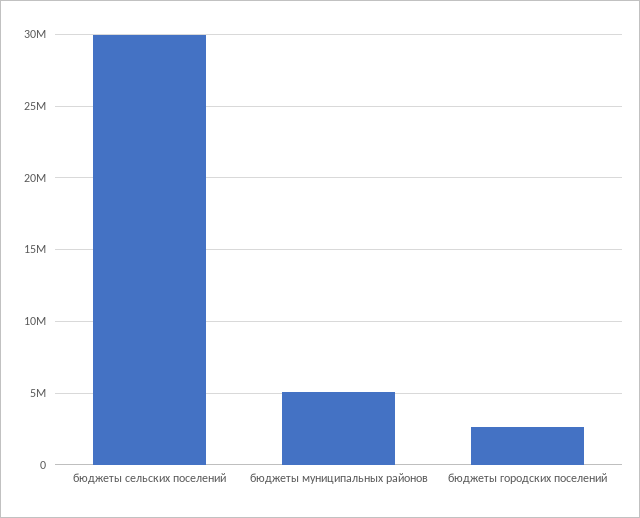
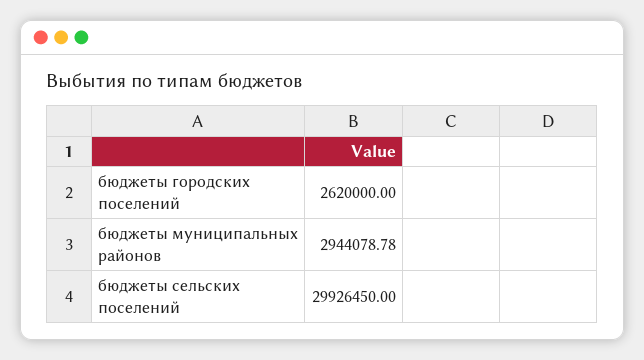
  {
    "бюджеты сельских поселений": 29926450,
-   "бюджеты муниципальных районов": 5000000,
+   "бюджеты муниципальных районов": 2944078.78,
    "бюджеты городских поселений": 2620000
  }

